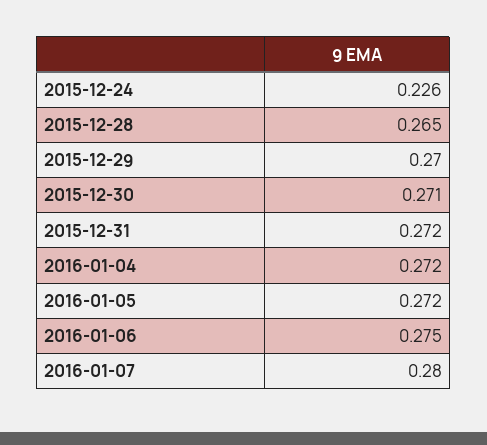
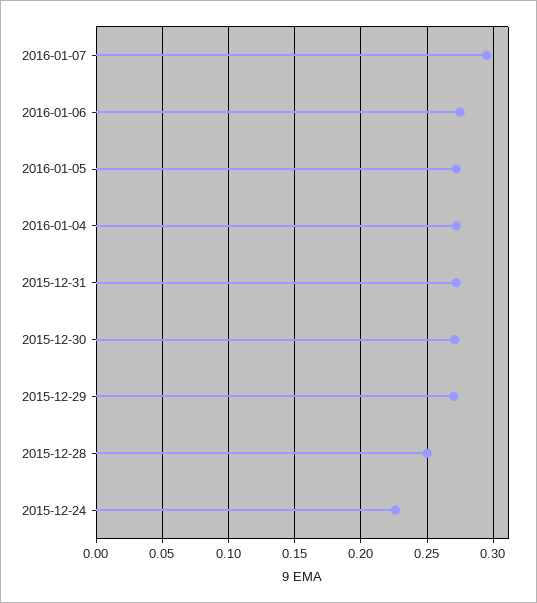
  {
    "2015-12-24": 0.226,
-   "2015-12-28": 0.265,
+   "2015-12-28": 0.25,
    "2015-12-29": 0.27,
    "2015-12-30": 0.271,
    "2015-12-31": 0.272,
    "2016-01-04": 0.272,
    "2016-01-05": 0.272,
    "2016-01-06": 0.275,
-   "2016-01-07": 0.28
+   "2016-01-07": 0.295
  }

